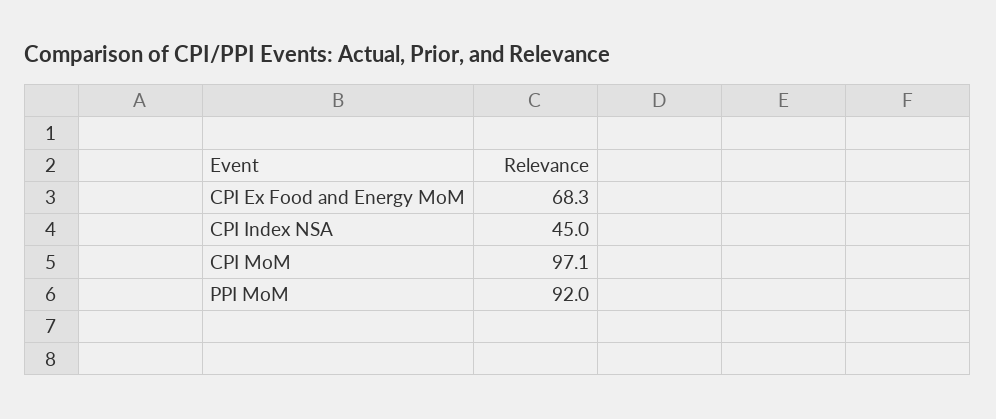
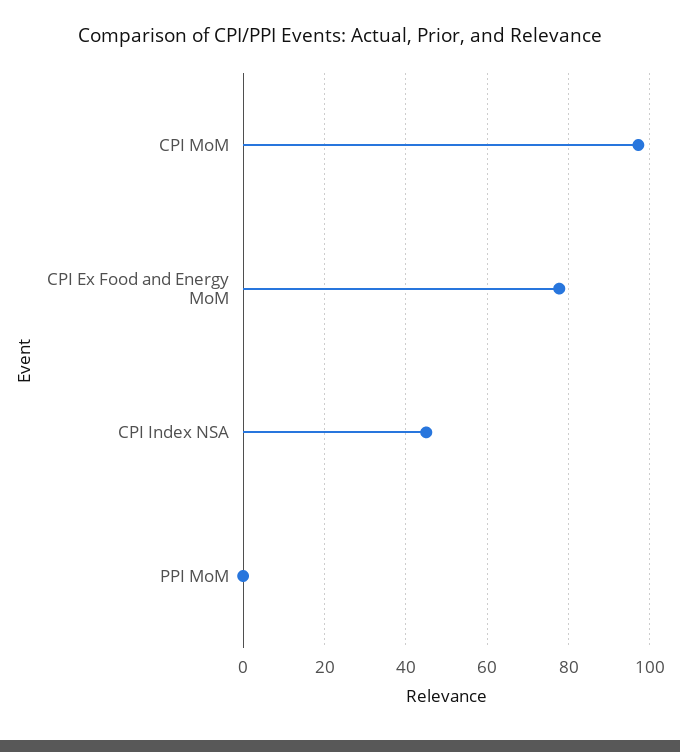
  {
-   "CPI Ex Food and Energy MoM": 68.3,
+   "CPI Ex Food and Energy MoM": 78,
    "CPI Index NSA": 45,
    "CPI MoM": 97.1,
-   "PPI MoM": 92
+   "PPI MoM": 0
  }

